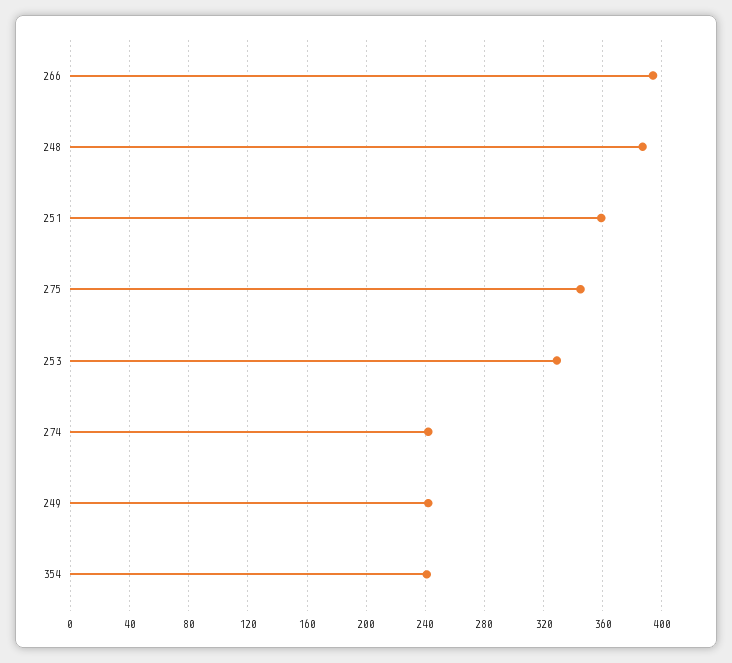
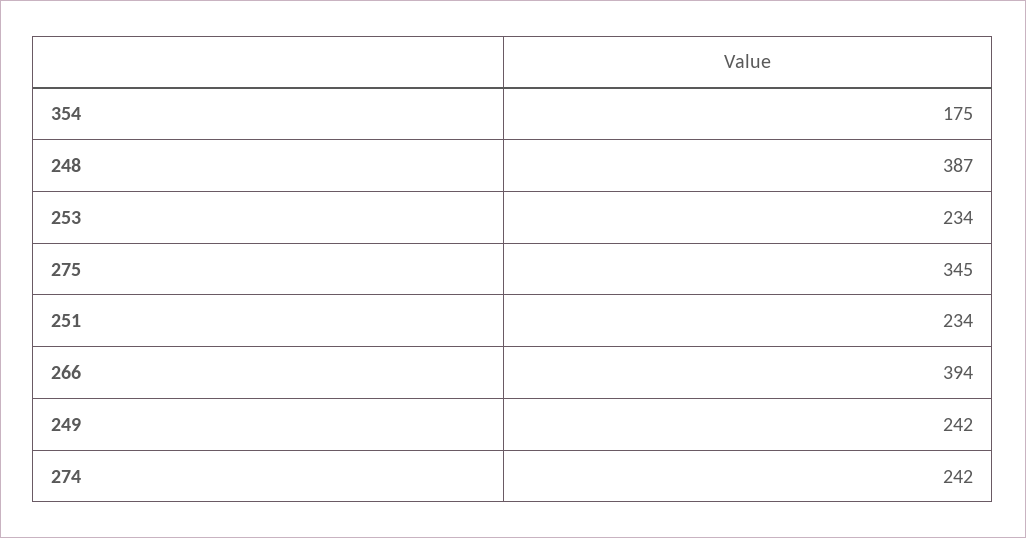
  {
    "266": 394,
    "248": 387,
-   "251": 360,
+   "251": 234,
    "275": 345,
-   "253": 330,
+   "253": 234,
    "274": 242,
    "249": 242,
-   "354": 240
+   "354": 175
  }

